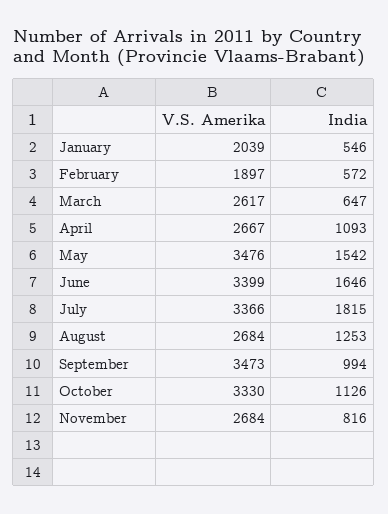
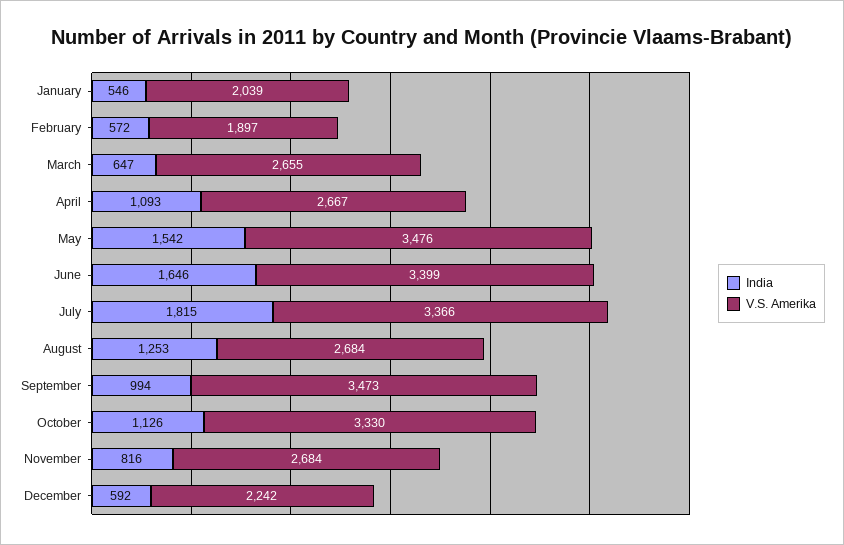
  {
    "V.S. Amerika": {
      "January": 2039,
      "February": 1897,
-     "March": 2617,
+     "March": 2655,
      "April": 2667,
      "May": 3476,
      "June": 3399,
      "July": 3366,
      "August": 2684,
      "September": 3473,
      "October": 3330,
-     "November": 2684
+     "November": 2684,
+     "December": 2242
    },
    "India": {
      "January": 546,
      "February": 572,
      "March": 647,
      "April": 1093,
      "May": 1542,
      "June": 1646,
      "July": 1815,
      "August": 1253,
      "September": 994,
      "October": 1126,
-     "November": 816
+     "November": 816,
+     "December": 592
    }
  }

